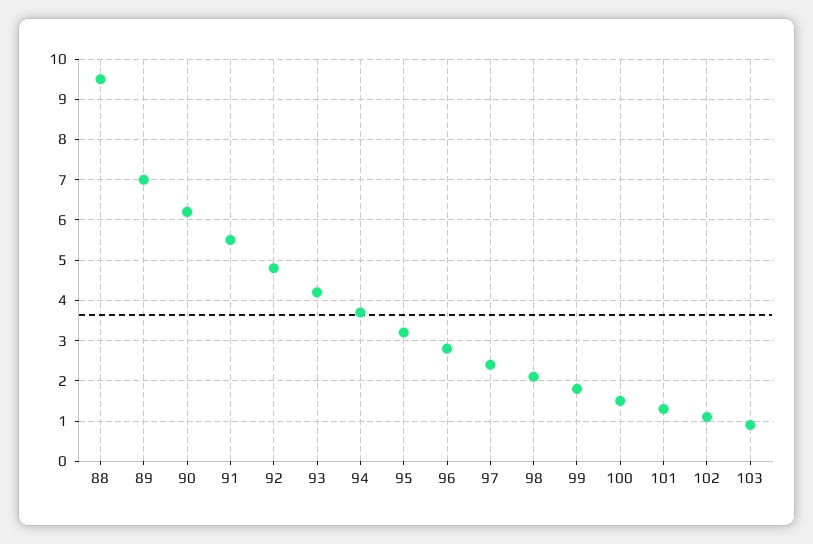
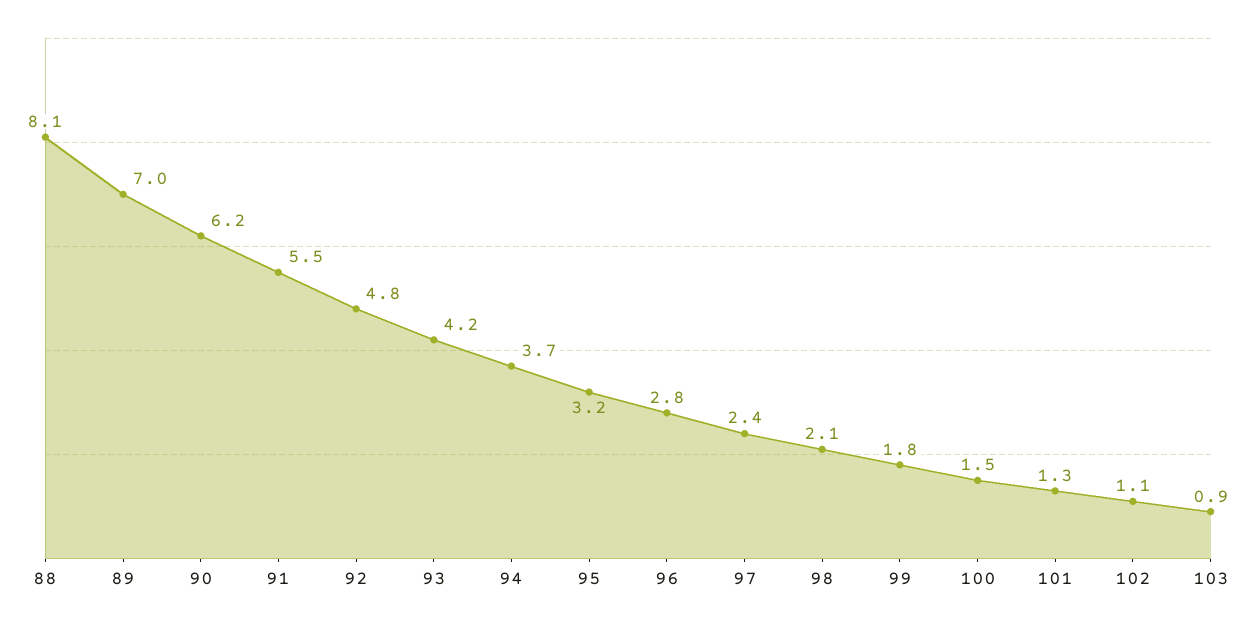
  {
-   "88": 9.5,
+   "88": 8.1,
    "89": 7,
    "90": 6.2,
    "91": 5.5,
    "92": 4.8,
    "93": 4.2,
    "94": 3.7,
    "95": 3.2,
    "96": 2.8,
    "97": 2.4,
    "98": 2.1,
    "99": 1.8,
    "100": 1.5,
    "101": 1.3,
    "102": 1.1,
    "103": 0.9
  }

